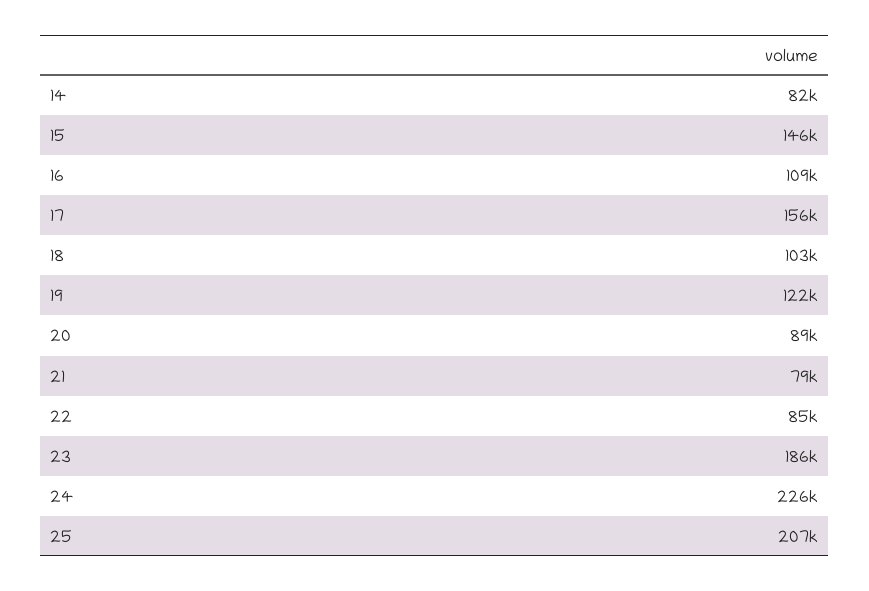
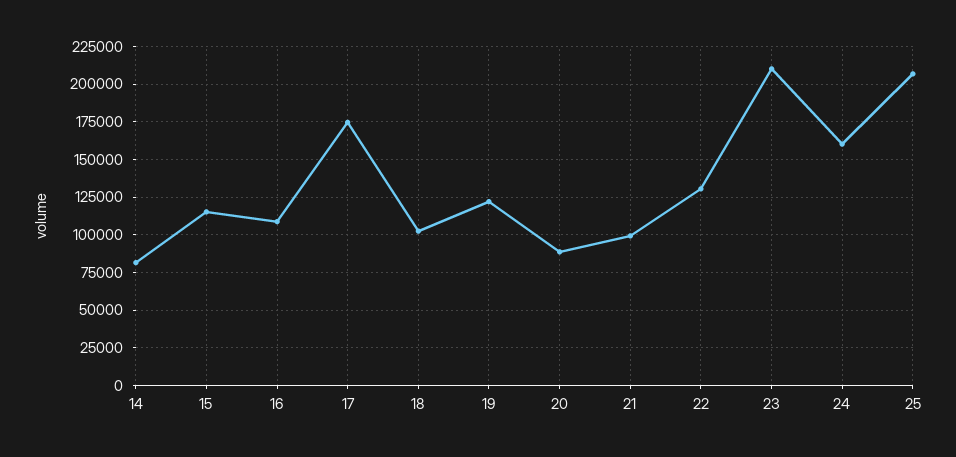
  {
    "14": 82000,
-   "15": 146000,
+   "15": 115000,
    "16": 109000,
-   "17": 156000,
+   "17": 175000,
    "18": 103000,
    "19": 122000,
    "20": 89000,
-   "21": 79000,
+   "21": 100000,
-   "22": 85000,
+   "22": 130000,
-   "23": 186000,
+   "23": 210000,
-   "24": 226000,
+   "24": 160000,
    "25": 207000
  }

